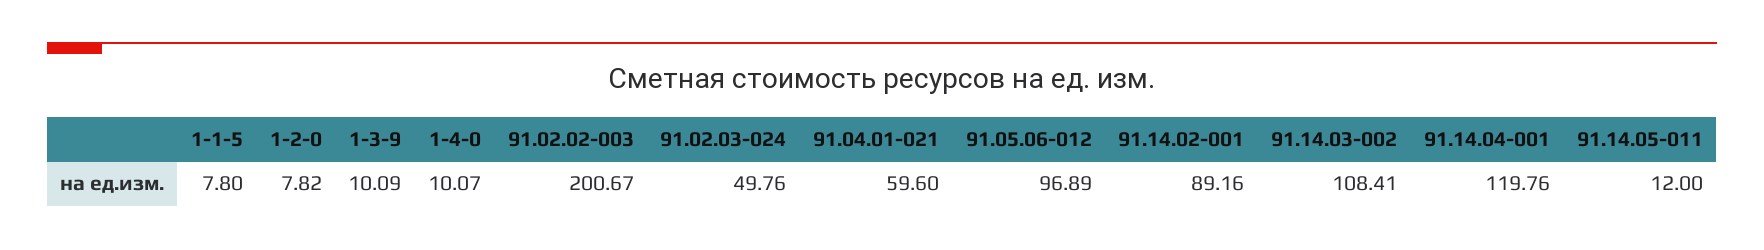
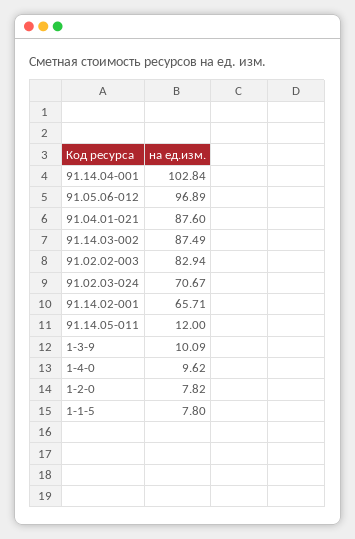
  {
    "1-1-5": 7.8,
    "1-2-0": 7.82,
    "1-3-9": 10.09,
-   "1-4-0": 10.07,
+   "1-4-0": 9.62,
-   "91.02.02-003": 200.67,
+   "91.02.02-003": 82.94,
-   "91.02.03-024": 49.76,
+   "91.02.03-024": 70.67,
-   "91.04.01-021": 59.6,
+   "91.04.01-021": 87.6,
    "91.05.06-012": 96.89,
-   "91.14.02-001": 89.16,
+   "91.14.02-001": 65.71,
-   "91.14.03-002": 108.41,
+   "91.14.03-002": 87.49,
-   "91.14.04-001": 119.76,
+   "91.14.04-001": 102.84,
    "91.14.05-011": 12
  }

